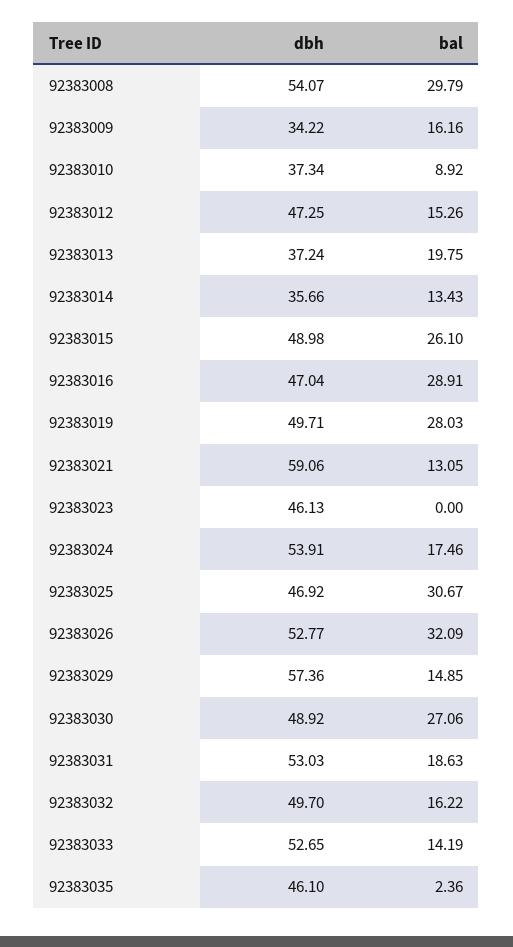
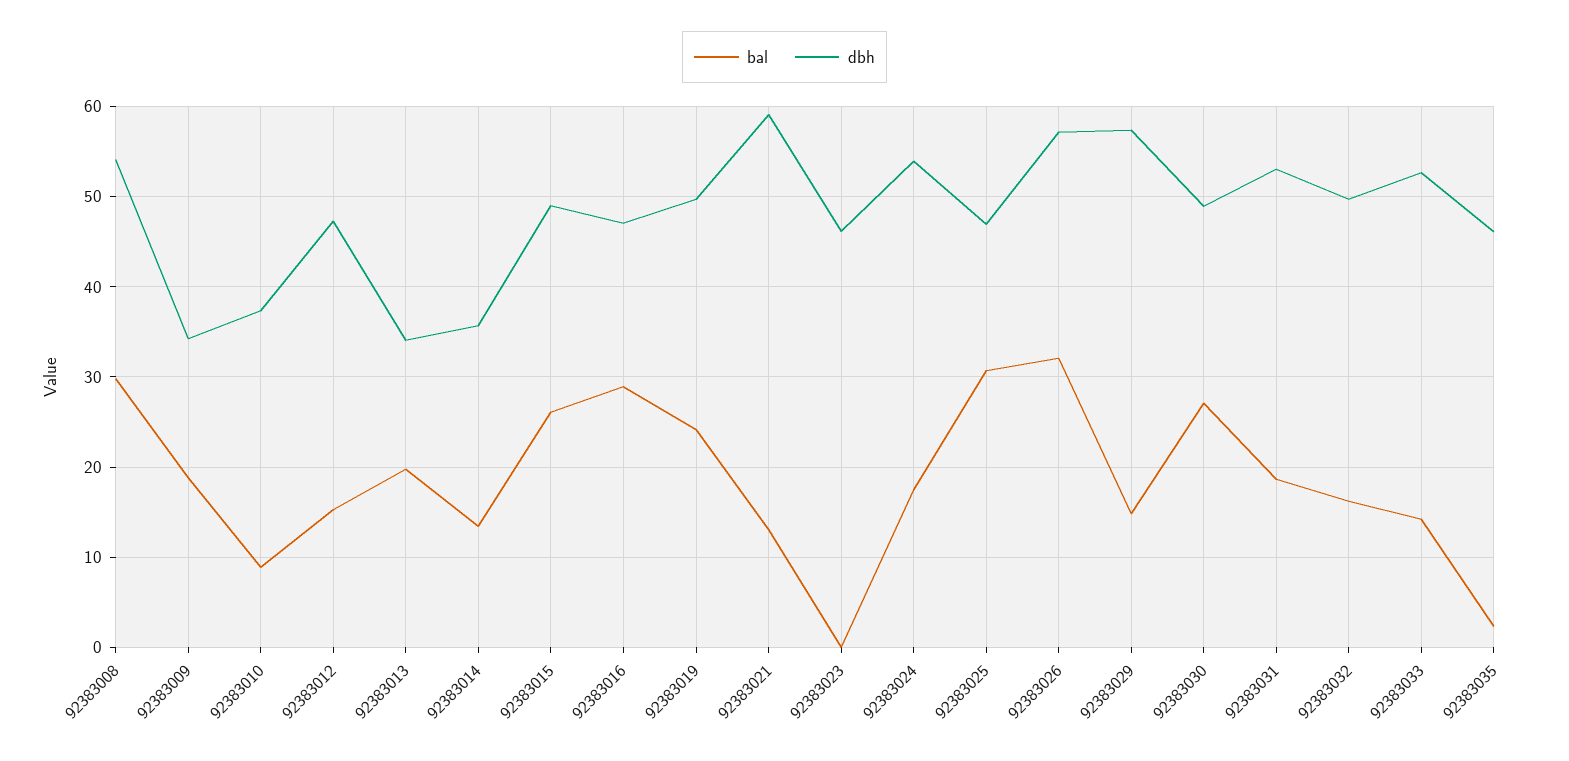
  {
    "dbh": {
      "92383008": 54.07,
      "92383009": 34.22,
      "92383010": 37.34,
      "92383012": 47.25,
-     "92383013": 37.24,
+     "92383013": 34,
      "92383014": 35.66,
      "92383015": 48.98,
      "92383016": 47.04,
      "92383019": 49.71,
      "92383021": 59.06,
      "92383023": 46.13,
      "92383024": 53.91,
      "92383025": 46.92,
-     "92383026": 52.77,
+     "92383026": 57,
      "92383029": 57.36,
      "92383030": 48.92,
      "92383031": 53.03,
      "92383032": 49.7,
      "92383033": 52.65,
      "92383035": 46.1
    },
    "bal": {
      "92383008": 29.79,
-     "92383009": 16.16,
+     "92383009": 19,
      "92383010": 8.92,
      "92383012": 15.26,
      "92383013": 19.75,
      "92383014": 13.43,
      "92383015": 26.1,
      "92383016": 28.91,
-     "92383019": 28.03,
+     "92383019": 24,
      "92383021": 13.05,
      "92383023": 0,
      "92383024": 17.46,
      "92383025": 30.67,
      "92383026": 32.09,
      "92383029": 14.85,
      "92383030": 27.06,
      "92383031": 18.63,
      "92383032": 16.22,
      "92383033": 14.19,
      "92383035": 2.36
    }
  }

